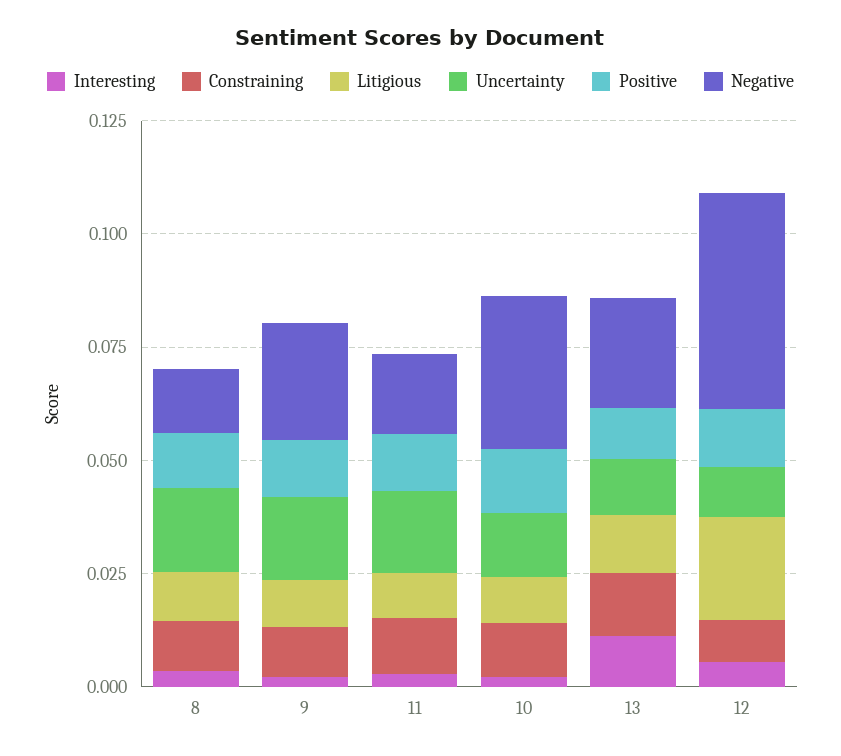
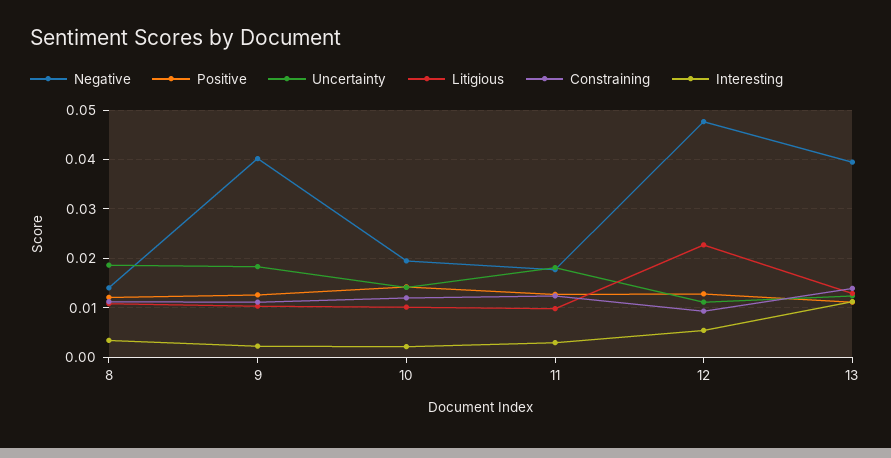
  {
    "Interesting": {
      "8": 0.004,
      "9": 0.002,
      "11": 0.002,
      "10": 0.002,
      "13": 0.012,
      "12": 0.006
    },
    "Constraining": {
      "8": 0.012,
      "9": 0.012,
      "11": 0.012,
      "10": 0.012,
      "13": 0.014,
      "12": 0.01
    },
    "Litigious": {
      "8": 0.01,
      "9": 0.01,
      "11": 0.01,
      "10": 0.01,
      "13": 0.012,
      "12": 0.022
    },
    "Uncertainty": {
      "8": 0.018,
      "9": 0.018,
      "11": 0.018,
      "10": 0.014,
      "13": 0.012,
      "12": 0.012
    },
    "Positive": {
      "8": 0.012,
      "9": 0.012,
      "11": 0.012,
      "10": 0.014,
      "13": 0.012,
      "12": 0.012
    },
    "Negative": {
      "8": 0.014,
-     "9": 0.025,
+     "9": 0.04,
      "11": 0.018,
-     "10": 0.035,
+     "10": 0.02,
-     "13": 0.025,
+     "13": 0.04,
      "12": 0.048
    }
  }

